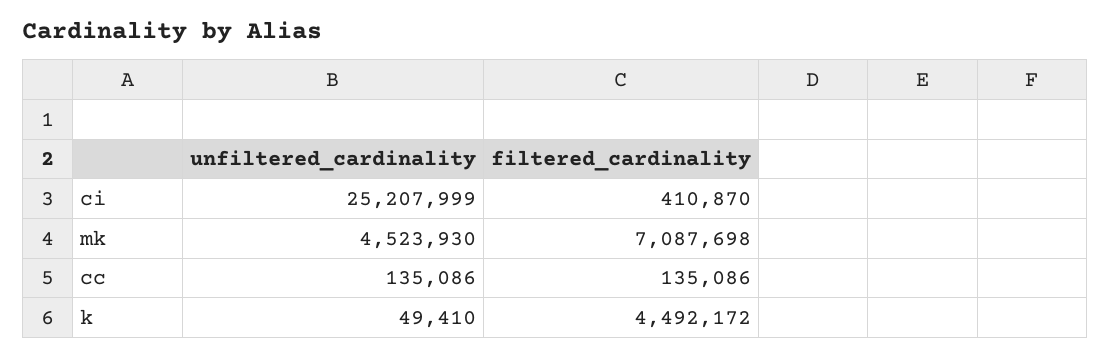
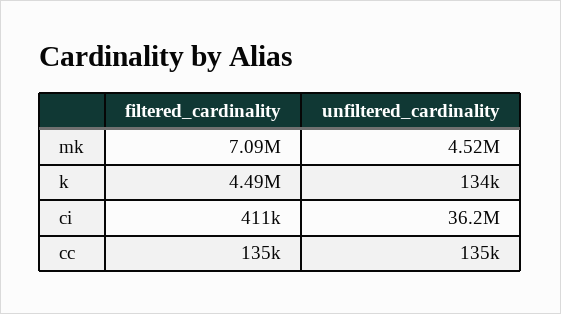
  {
    "unfiltered_cardinality": {
-     "ci": 25207999,
+     "ci": 36200000,
      "mk": 4523930,
      "cc": 135086,
-     "k": 49410
+     "k": 134000
    },
    "filtered_cardinality": {
      "ci": 410870,
      "mk": 7087698,
      "cc": 135086,
      "k": 4492172
    }
  }

